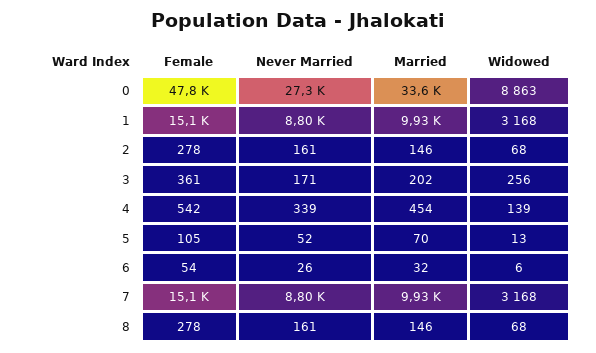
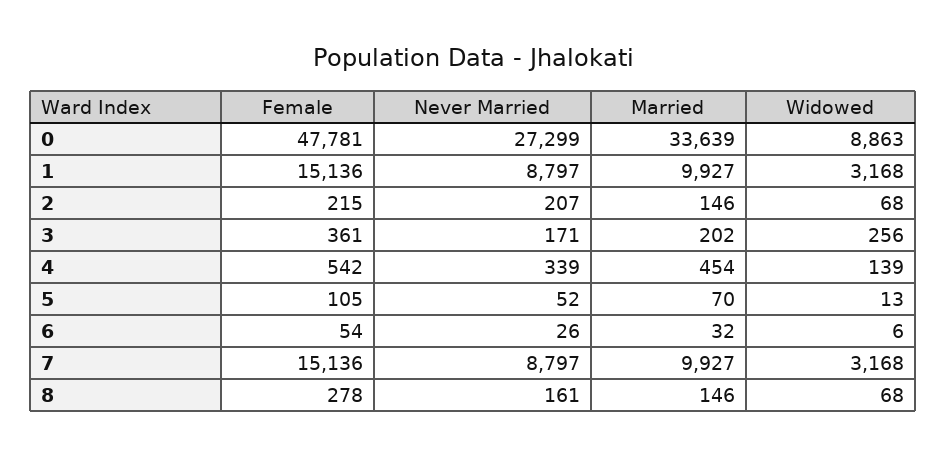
  {
    "Female": {
      "0": 47781,
      "1": 15136,
-     "2": 278,
+     "2": 215,
      "3": 361,
      "4": 542,
      "5": 105,
      "6": 54,
      "7": 15136,
      "8": 278
    },
    "Never Married": {
      "0": 27299,
      "1": 8797,
-     "2": 161,
+     "2": 207,
      "3": 171,
      "4": 339,
      "5": 52,
      "6": 26,
      "7": 8797,
      "8": 161
    },
    "Married": {
      "0": 33639,
      "1": 9927,
      "2": 146,
      "3": 202,
      "4": 454,
      "5": 70,
      "6": 32,
      "7": 9927,
      "8": 146
    },
    "Widowed": {
      "0": 8863,
      "1": 3168,
      "2": 68,
      "3": 256,
      "4": 139,
      "5": 13,
      "6": 6,
      "7": 3168,
      "8": 68
    }
  }

